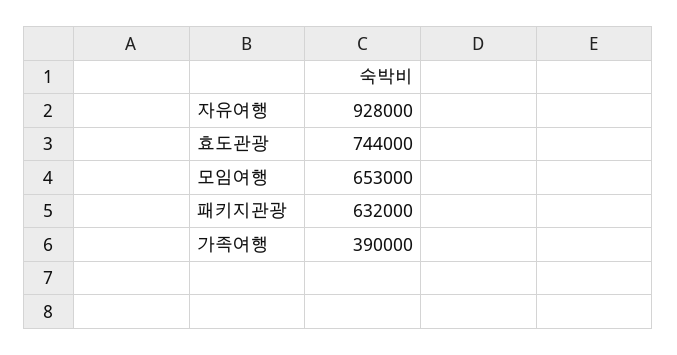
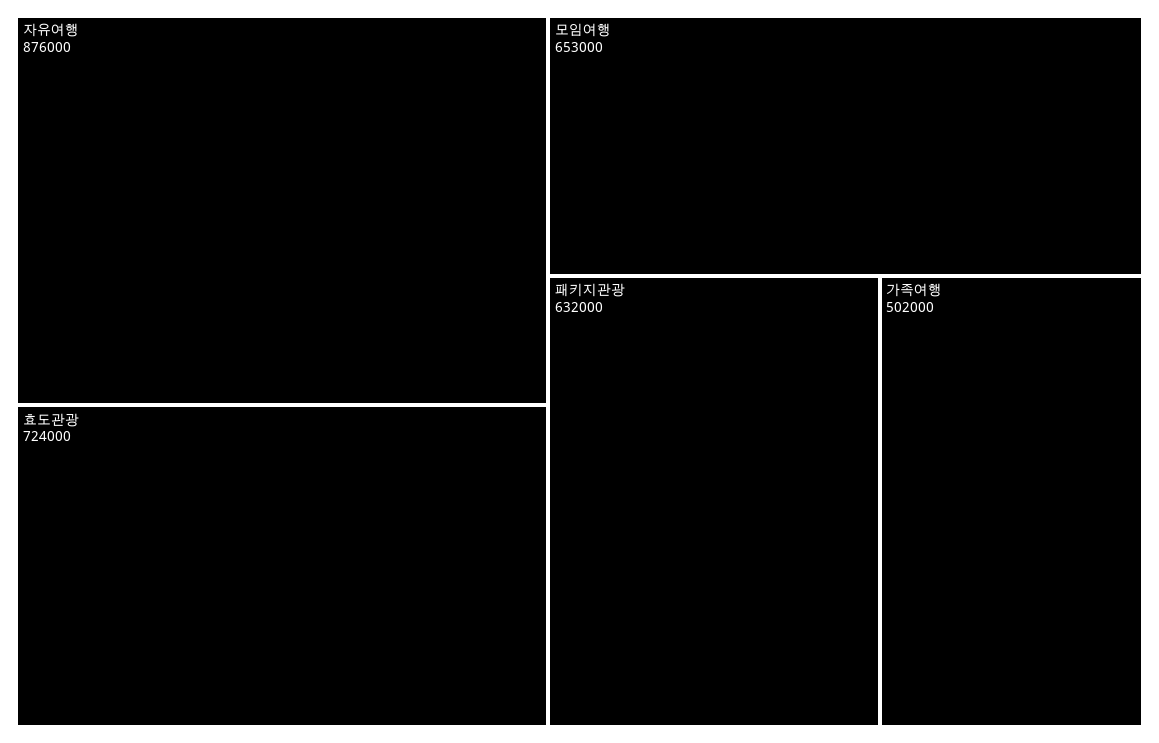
  {
-   "자유여행": 928000,
+   "자유여행": 876000,
-   "효도관광": 744000,
+   "효도관광": 724000,
    "모임여행": 653000,
    "패키지관광": 632000,
-   "가족여행": 390000
+   "가족여행": 502000
  }

